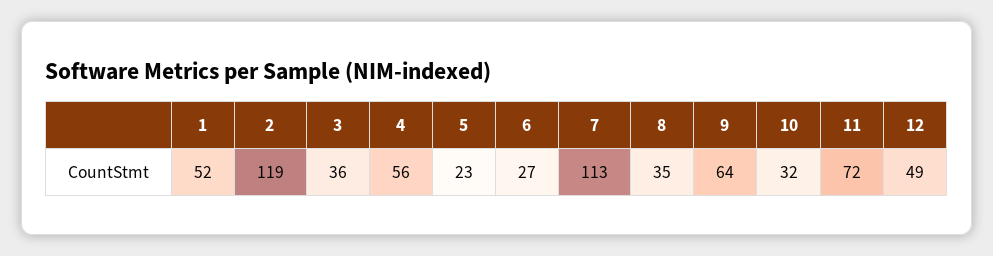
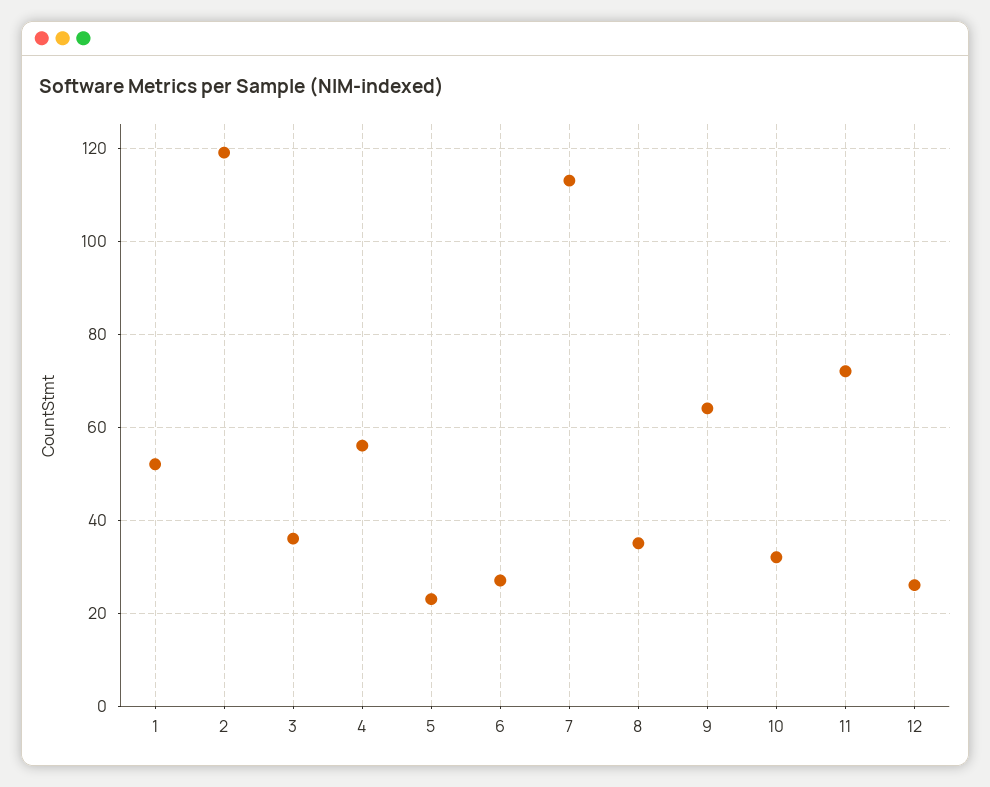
  {
    "1": 52,
    "2": 119,
    "3": 36,
    "4": 56,
    "5": 23,
    "6": 27,
    "7": 113,
    "8": 35,
    "9": 64,
    "10": 32,
    "11": 72,
-   "12": 49
+   "12": 25
  }

